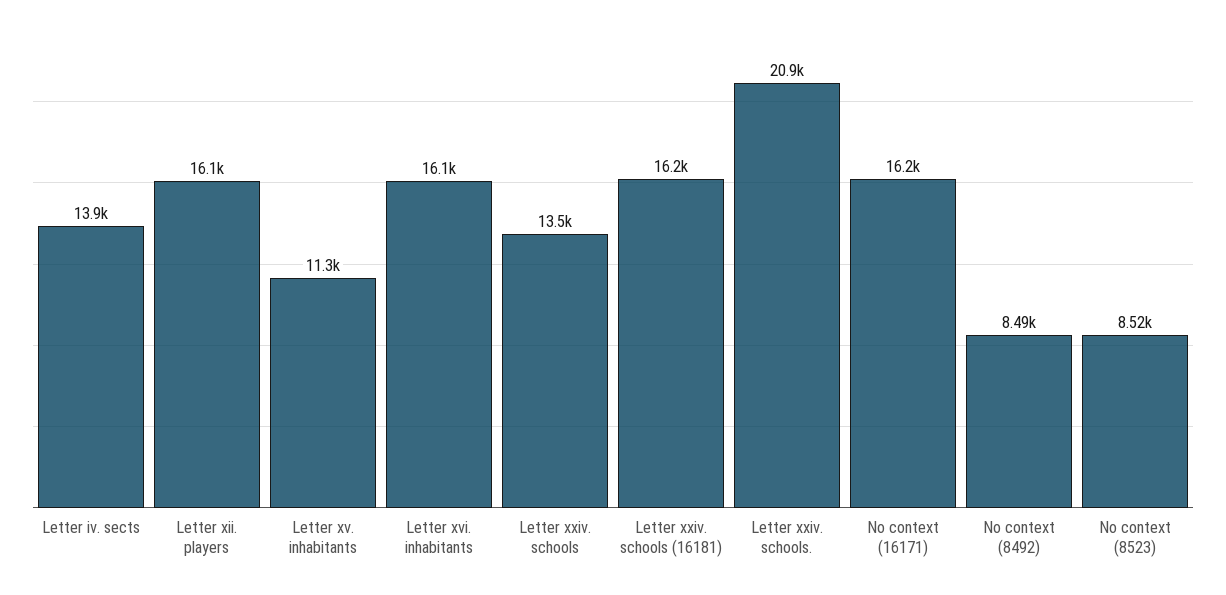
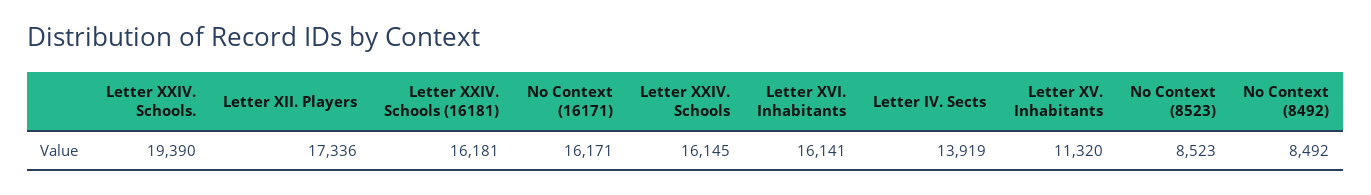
  {
    "Letter iv. sects": 13919,
-   "Letter xii. players": 16100,
+   "Letter xii. players": 17336,
    "Letter xv. inhabitants": 11320,
    "Letter xvi. inhabitants": 16141,
-   "Letter xxiv. schools": 13500,
+   "Letter xxiv. schools": 16145,
    "Letter xxiv. schools (16181)": 16181,
-   "Letter xxiv. schools.": 20900,
+   "Letter xxiv. schools.": 19390,
    "No context (16171)": 16171,
    "No context (8492)": 8492,
    "No context (8523)": 8523
  }

